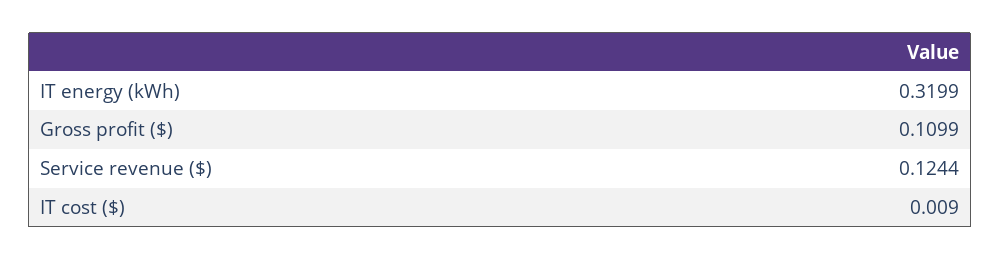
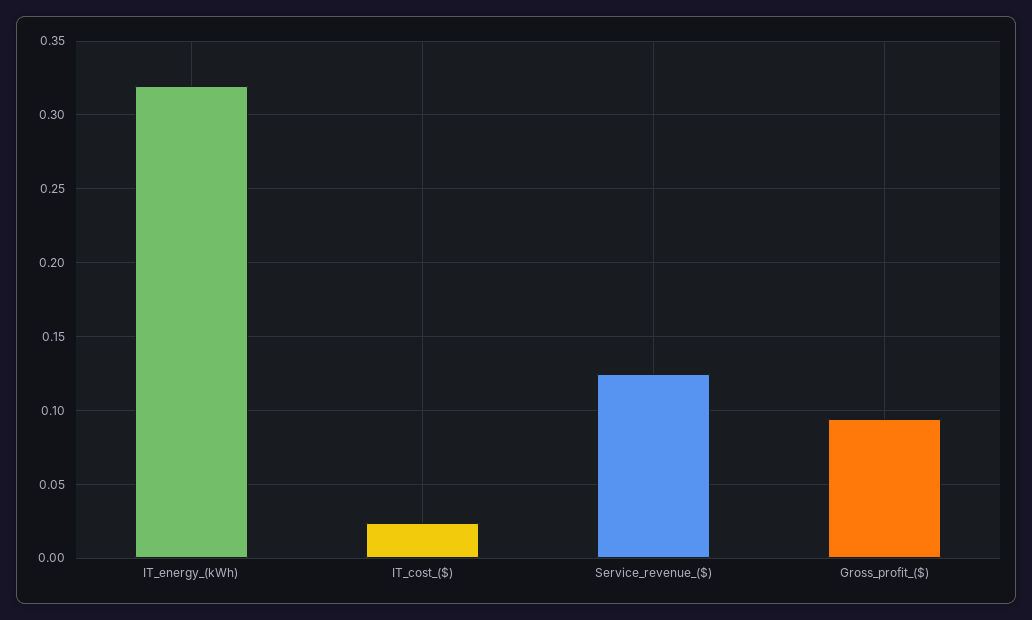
  {
    "IT energy (kWh)": 0.3199,
-   "Gross profit ($)": 0.1099,
+   "Gross profit ($)": 0.095,
    "Service revenue ($)": 0.1244,
-   "IT cost ($)": 0.009
+   "IT cost ($)": 0.025
  }

